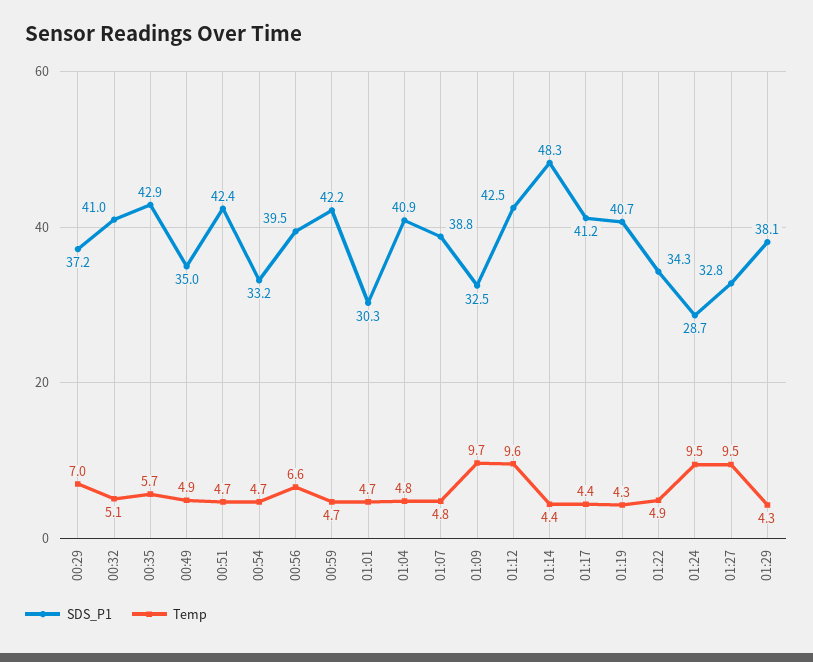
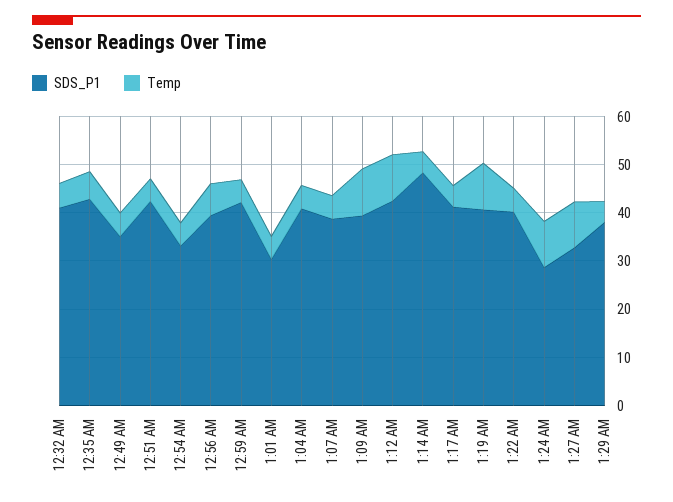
  {
    "SDS_P1": {
-     "00:29": 37.2,
      "00:32": 41,
      "00:35": 42.9,
      "00:49": 35,
      "00:51": 42.4,
      "00:54": 33.2,
      "00:56": 39.5,
      "00:59": 42.2,
      "01:01": 30.3,
      "01:04": 40.9,
      "01:07": 38.8,
-     "01:09": 32.5,
+     "01:09": 40,
      "01:12": 42.5,
      "01:14": 48.3,
      "01:17": 41.2,
      "01:19": 40.7,
-     "01:22": 34.3,
+     "01:22": 40,
      "01:24": 28.7,
      "01:27": 32.8,
      "01:29": 38.1
    },
    "Temp": {
-     "00:29": 7,
      "00:32": 5.1,
      "00:35": 5.7,
      "00:49": 4.9,
      "00:51": 4.7,
      "00:54": 4.7,
      "00:56": 6.6,
      "00:59": 4.7,
      "01:01": 4.7,
      "01:04": 4.8,
      "01:07": 4.8,
      "01:09": 9.7,
      "01:12": 9.6,
      "01:14": 4.4,
      "01:17": 4.4,
-     "01:19": 4.3,
+     "01:19": 10,
      "01:22": 4.9,
      "01:24": 9.5,
      "01:27": 9.5,
      "01:29": 4.3
    }
  }

